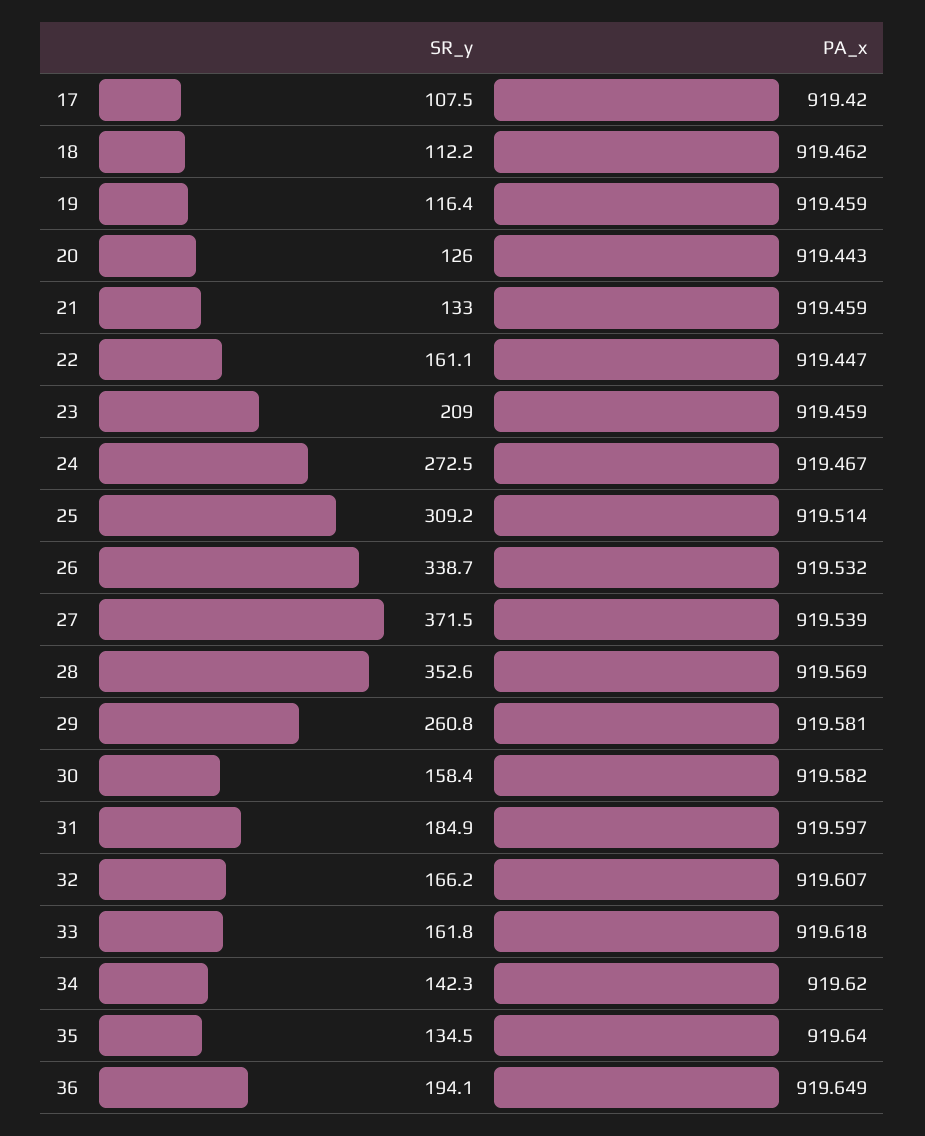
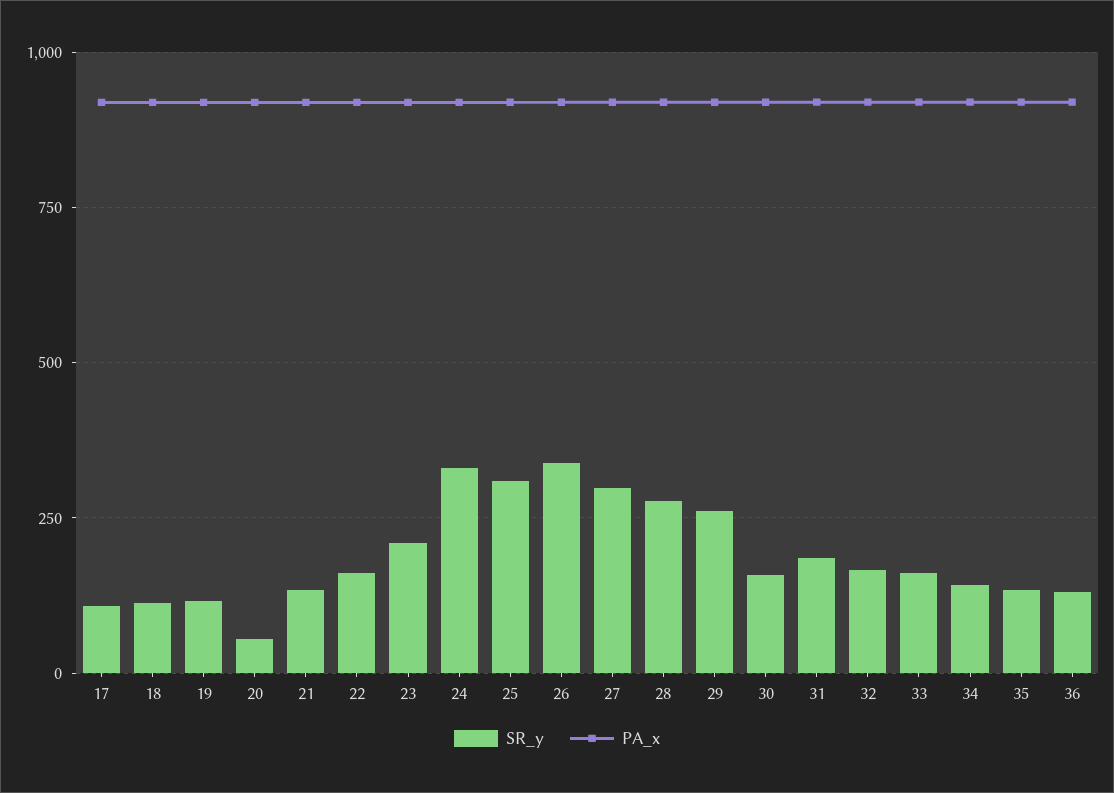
  {
    "SR_y": {
      "17": 107.5,
      "18": 112.2,
      "19": 116.4,
-     "20": 126,
+     "20": 50,
      "21": 133,
      "22": 161.1,
      "23": 209,
-     "24": 272.5,
+     "24": 325,
      "25": 309.2,
      "26": 338.7,
-     "27": 371.5,
+     "27": 300,
-     "28": 352.6,
+     "28": 275,
      "29": 260.8,
      "30": 158.4,
      "31": 184.9,
      "32": 166.2,
      "33": 161.8,
      "34": 142.3,
      "35": 134.5,
-     "36": 194.1
+     "36": 125
    },
    "PA_x": {
      "17": 919.42,
      "18": 919.462,
      "19": 919.459,
      "20": 919.443,
      "21": 919.459,
      "22": 919.447,
      "23": 919.459,
      "24": 919.467,
      "25": 919.514,
      "26": 919.532,
      "27": 919.539,
      "28": 919.569,
      "29": 919.581,
      "30": 919.582,
      "31": 919.597,
      "32": 919.607,
      "33": 919.618,
      "34": 919.62,
      "35": 919.64,
      "36": 919.649
    }
  }

